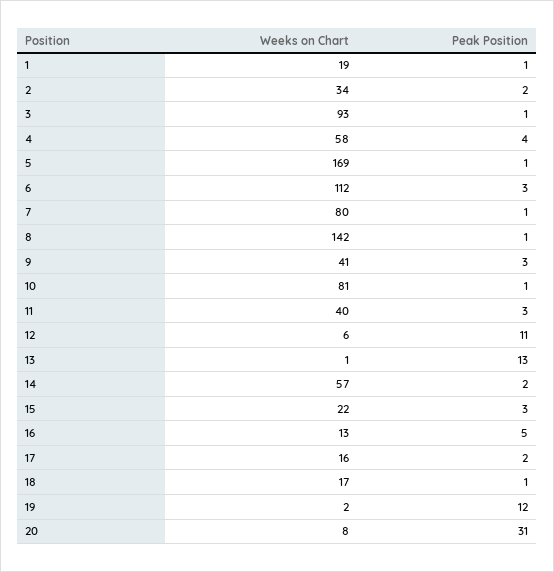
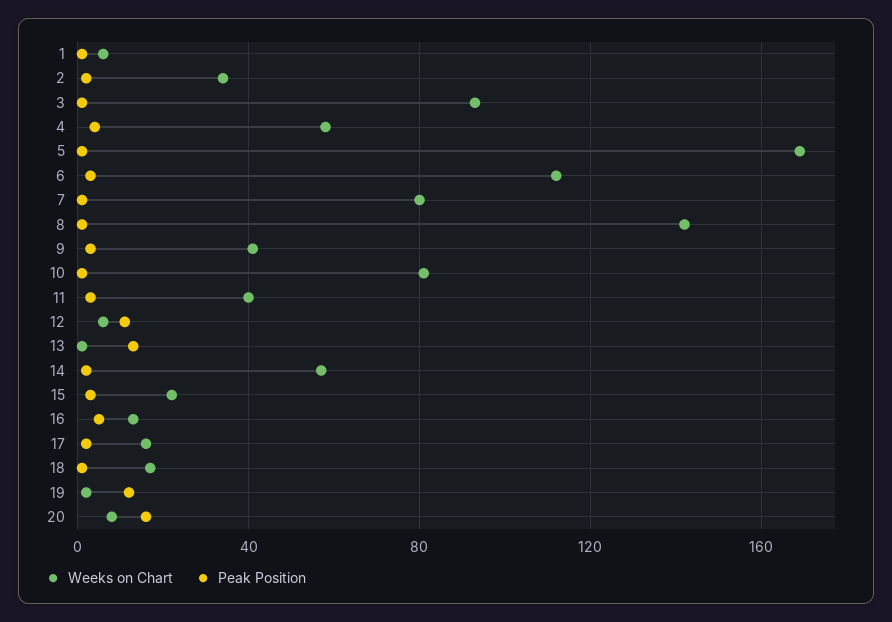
  {
    "Weeks on Chart": {
-     "1": 19,
+     "1": 5,
      "2": 34,
      "3": 93,
      "4": 58,
      "5": 169,
      "6": 112,
      "7": 80,
      "8": 142,
      "9": 41,
      "10": 81,
      "11": 40,
      "12": 6,
      "13": 1,
      "14": 57,
      "15": 22,
      "16": 13,
      "17": 16,
      "18": 17,
      "19": 2,
      "20": 8
    },
    "Peak Position": {
      "1": 1,
      "2": 2,
      "3": 1,
      "4": 4,
      "5": 1,
      "6": 3,
      "7": 1,
      "8": 1,
      "9": 3,
      "10": 1,
      "11": 3,
      "12": 11,
      "13": 13,
      "14": 2,
      "15": 3,
      "16": 5,
      "17": 2,
      "18": 1,
      "19": 12,
-     "20": 31
+     "20": 15
    }
  }

